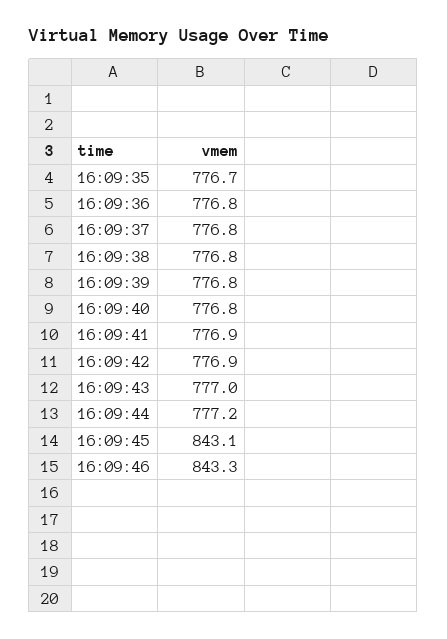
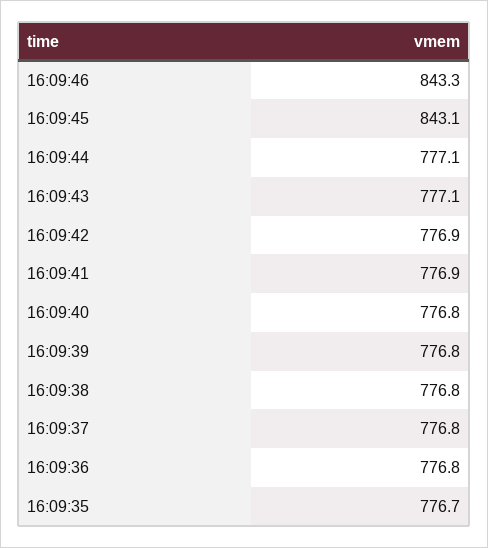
  {
    "16:09:35": 776.7,
    "16:09:36": 776.8,
    "16:09:37": 776.8,
    "16:09:38": 776.8,
    "16:09:39": 776.8,
    "16:09:40": 776.8,
    "16:09:41": 776.9,
    "16:09:42": 776.9,
-   "16:09:43": 777,
+   "16:09:43": 777.1,
-   "16:09:44": 777.2,
+   "16:09:44": 777.1,
    "16:09:45": 843.1,
    "16:09:46": 843.3
  }

